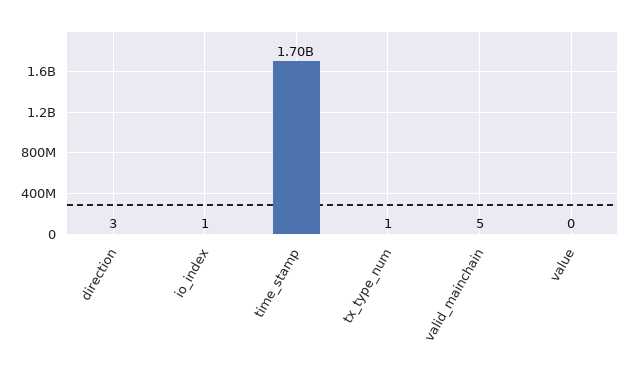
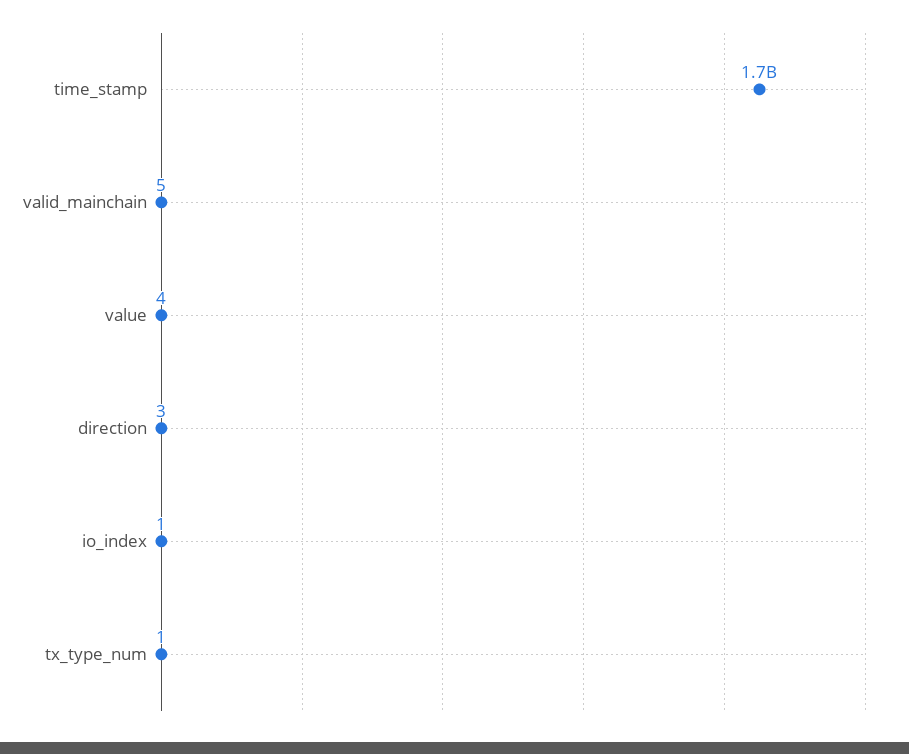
  {
    "direction": 3,
    "io_index": 1,
    "time_stamp": 1700000000,
    "tx_type_num": 1,
    "valid_mainchain": 5,
-   "value": 0
+   "value": 4
  }

